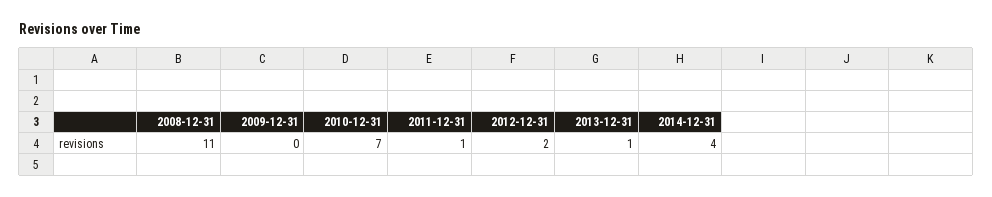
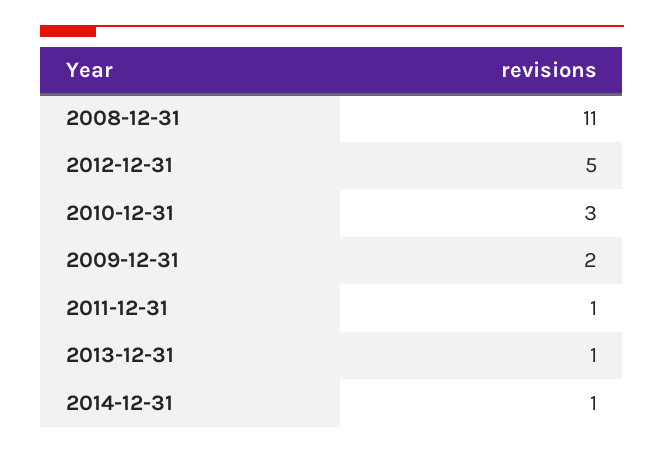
  {
    "2008-12-31": 11,
-   "2009-12-31": 0,
+   "2009-12-31": 2,
-   "2010-12-31": 7,
+   "2010-12-31": 3,
    "2011-12-31": 1,
-   "2012-12-31": 2,
+   "2012-12-31": 5,
    "2013-12-31": 1,
-   "2014-12-31": 4
+   "2014-12-31": 1
  }

